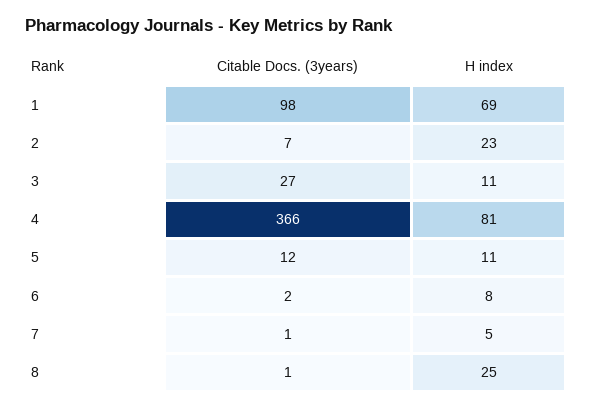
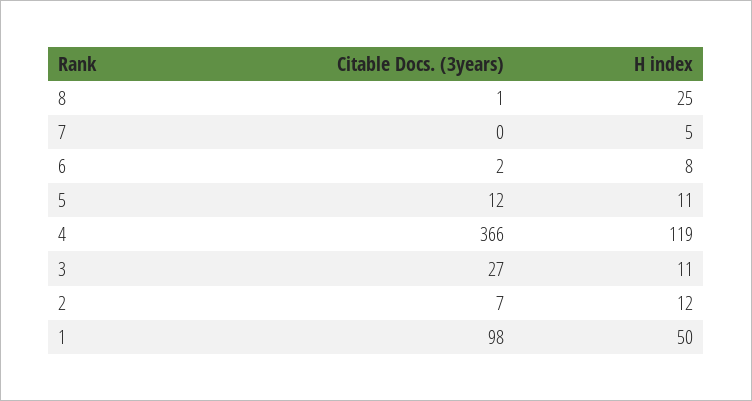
  {
    "Citable Docs. (3years)": {
      "1": 98,
      "2": 7,
      "3": 27,
      "4": 366,
      "5": 12,
      "6": 2,
-     "7": 1,
+     "7": 0,
      "8": 1
    },
    "H index": {
-     "1": 69,
+     "1": 50,
-     "2": 23,
+     "2": 12,
      "3": 11,
-     "4": 81,
+     "4": 119,
      "5": 11,
      "6": 8,
      "7": 5,
      "8": 25
    }
  }

